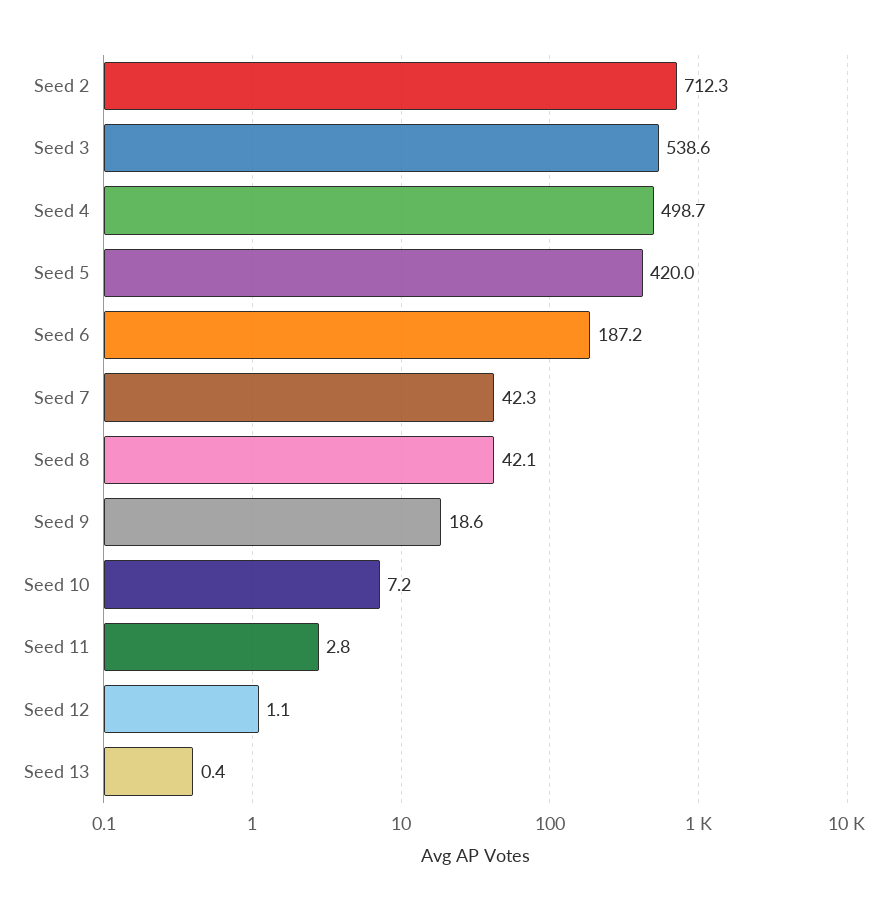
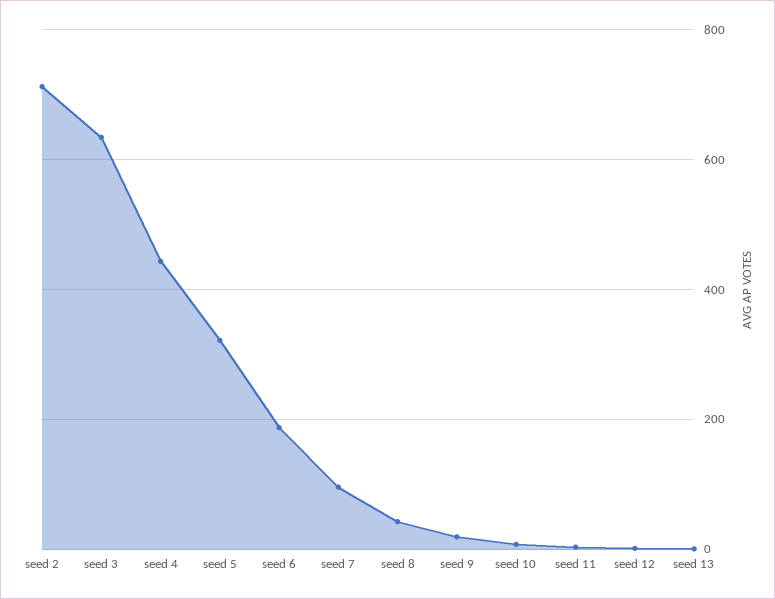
  {
    "Seed 2": 712.3,
-   "Seed 3": 538.6,
+   "Seed 3": 640,
-   "Seed 4": 498.7,
+   "Seed 4": 440,
-   "Seed 5": 420,
+   "Seed 5": 320,
    "Seed 6": 187.2,
-   "Seed 7": 42.3,
+   "Seed 7": 100,
    "Seed 8": 42.1,
    "Seed 9": 18.6,
    "Seed 10": 7.2,
    "Seed 11": 2.8,
    "Seed 12": 1.1,
    "Seed 13": 0.4
  }

